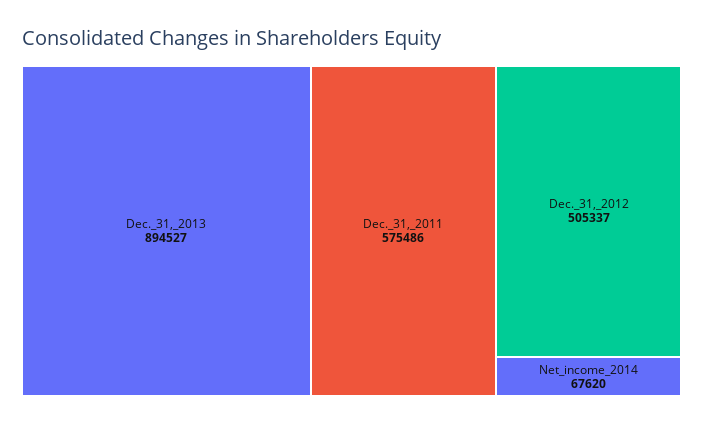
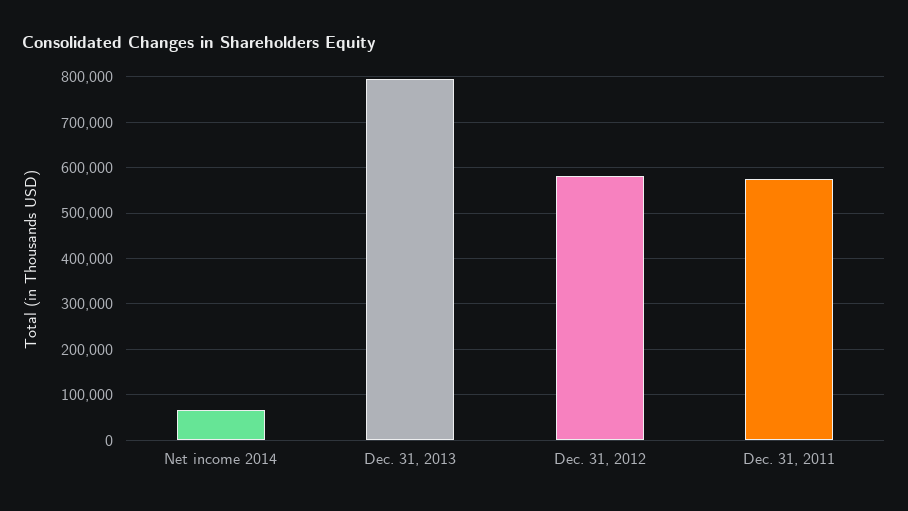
  {
-   "Dec._31,_2013": 894527,
+   "Dec._31,_2013": 800000,
    "Dec._31,_2011": 575486,
-   "Dec._31,_2012": 505337,
+   "Dec._31,_2012": 580000,
    "Net_income_2014": 67620
  }

